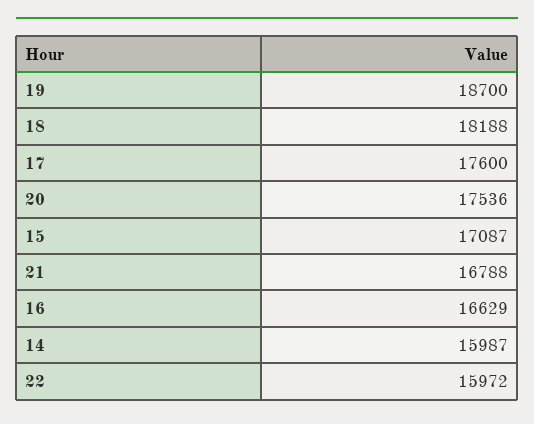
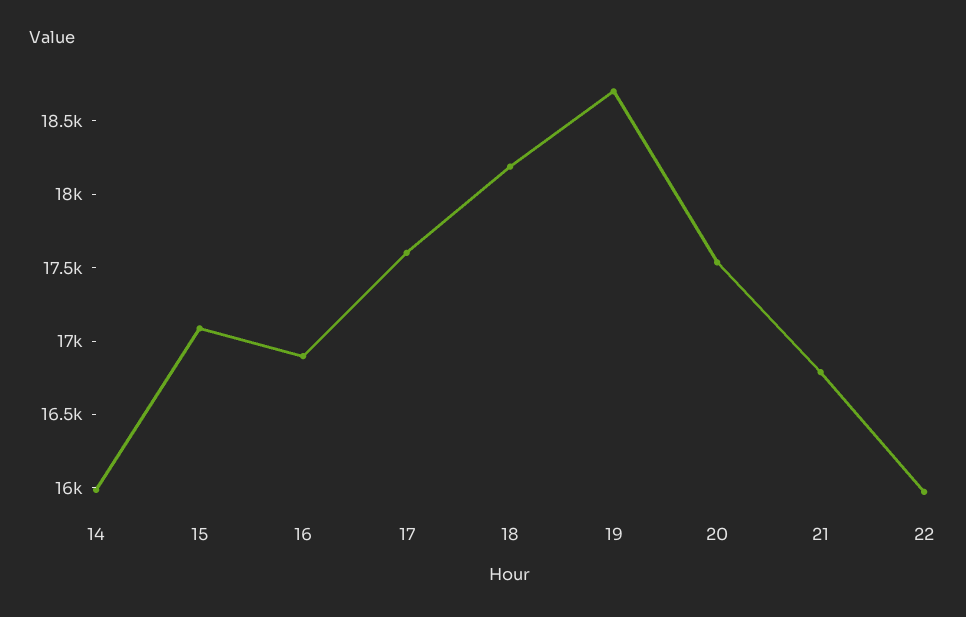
  {
    "19": 18700,
    "18": 18188,
    "17": 17600,
    "20": 17536,
    "15": 17087,
    "21": 16788,
-   "16": 16629,
+   "16": 16900,
    "14": 15987,
    "22": 15972
  }

